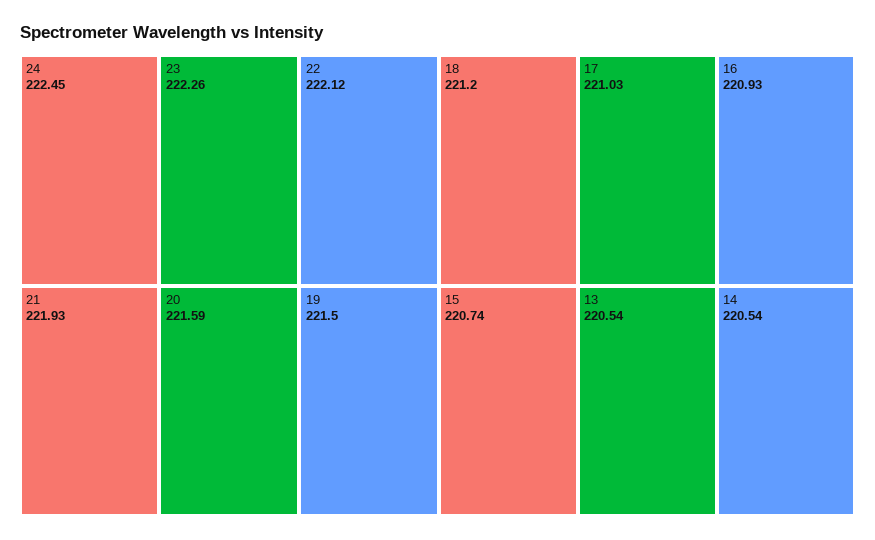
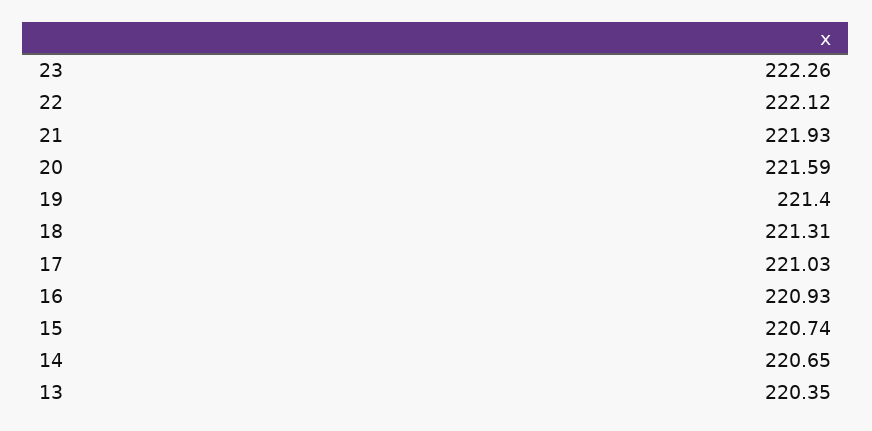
  {
-   "24": 222.45,
    "23": 222.26,
    "22": 222.12,
    "21": 221.93,
    "20": 221.59,
-   "19": 221.5,
+   "19": 221.4,
-   "18": 221.2,
+   "18": 221.31,
    "17": 221.03,
    "16": 220.93,
    "15": 220.74,
-   "13": 220.54,
+   "13": 220.35,
-   "14": 220.54
+   "14": 220.65
  }

